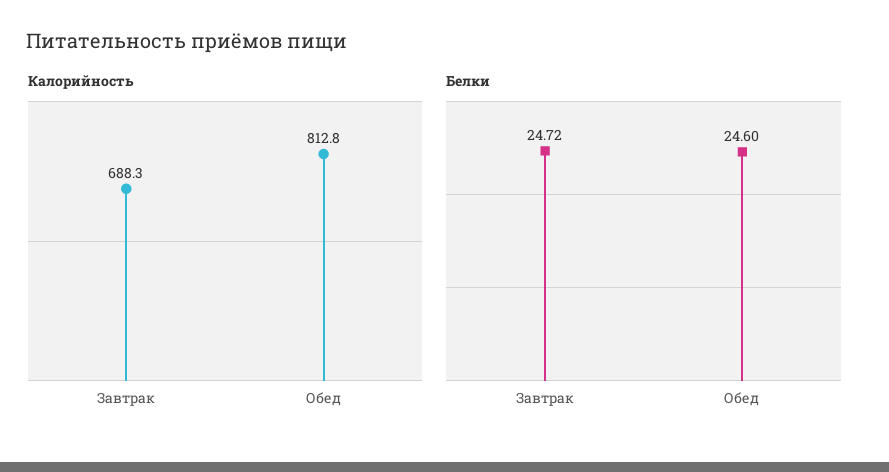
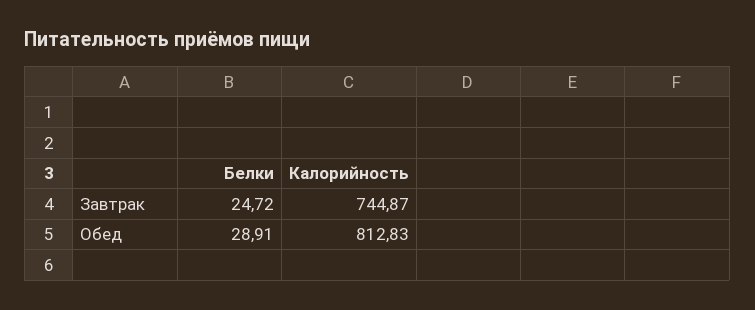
  {
    "Калорийность": {
-     "Завтрак": 688.3,
+     "Завтрак": 744.87,
      "Обед": 812.83
    },
    "Белки": {
      "Завтрак": 24.72,
-     "Обед": 24.6
+     "Обед": 28.91
    }
  }

